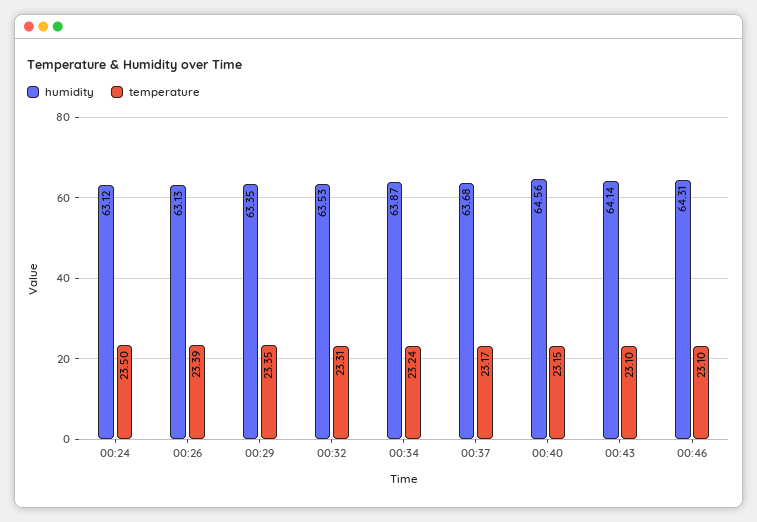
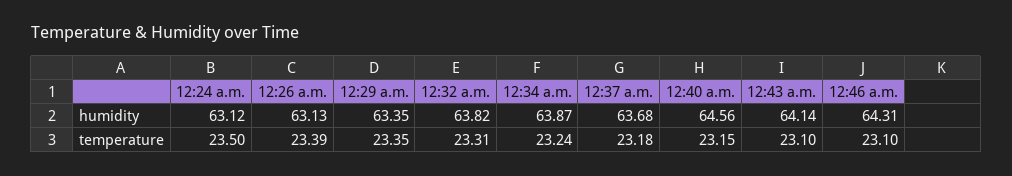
  {
    "humidity": {
      "00:24": 63.12,
      "00:26": 63.13,
      "00:29": 63.35,
-     "00:32": 63.53,
+     "00:32": 63.82,
      "00:34": 63.87,
      "00:37": 63.68,
      "00:40": 64.56,
      "00:43": 64.14,
      "00:46": 64.31
    },
    "temperature": {
      "00:24": 23.5,
      "00:26": 23.39,
      "00:29": 23.35,
      "00:32": 23.31,
      "00:34": 23.24,
-     "00:37": 23.17,
+     "00:37": 23.18,
      "00:40": 23.15,
      "00:43": 23.1,
      "00:46": 23.1
    }
  }

